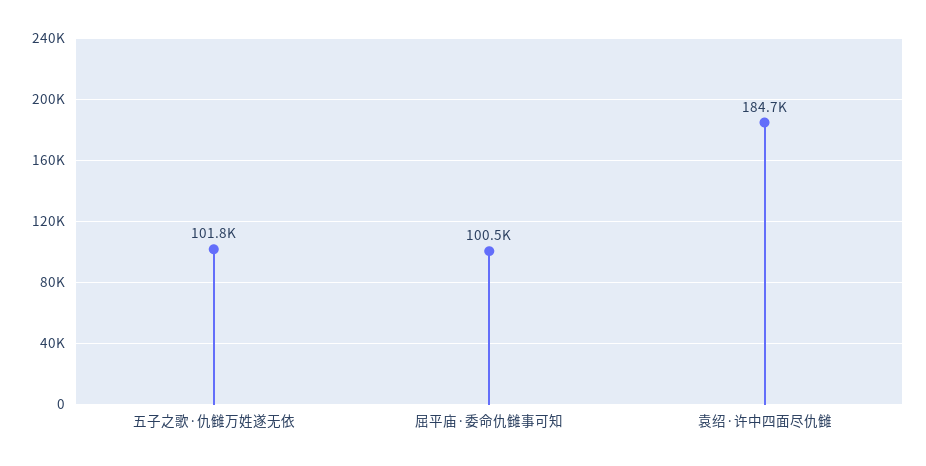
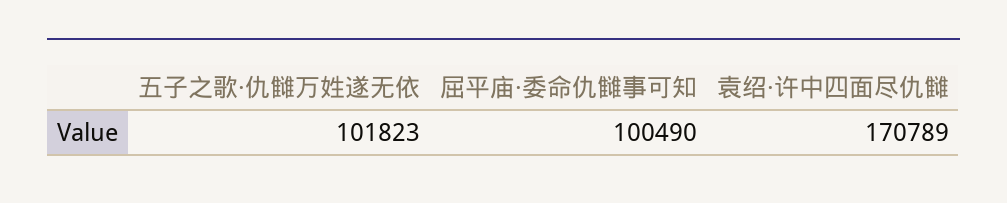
  {
    "五子之歌·仇雠万姓遂无依": 101823,
    "屈平庙·委命仇雠事可知": 100490,
-   "袁绍·许中四面尽仇雠": 184700
+   "袁绍·许中四面尽仇雠": 170789
  }

